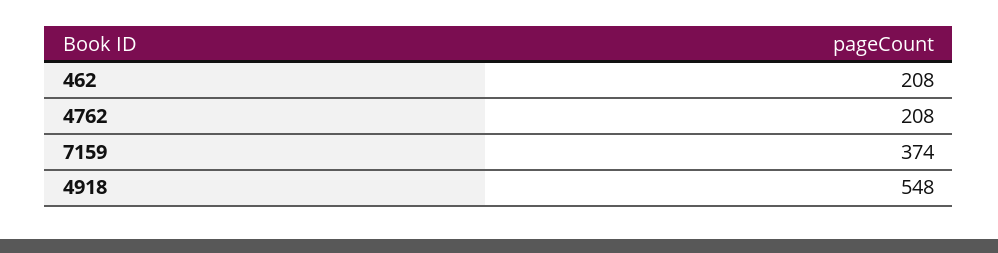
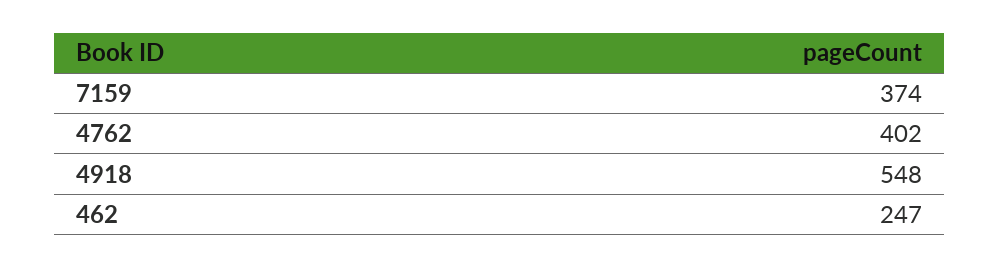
  {
-   "462": 208,
+   "462": 247,
-   "4762": 208,
+   "4762": 402,
    "7159": 374,
    "4918": 548
  }

